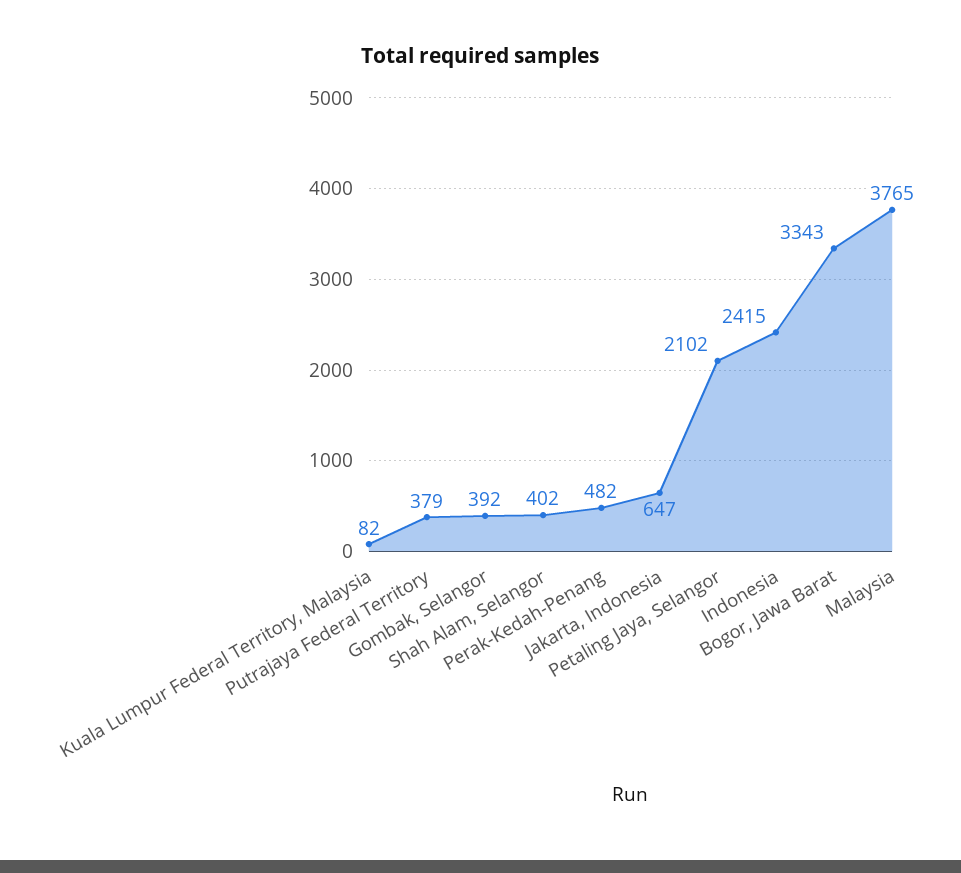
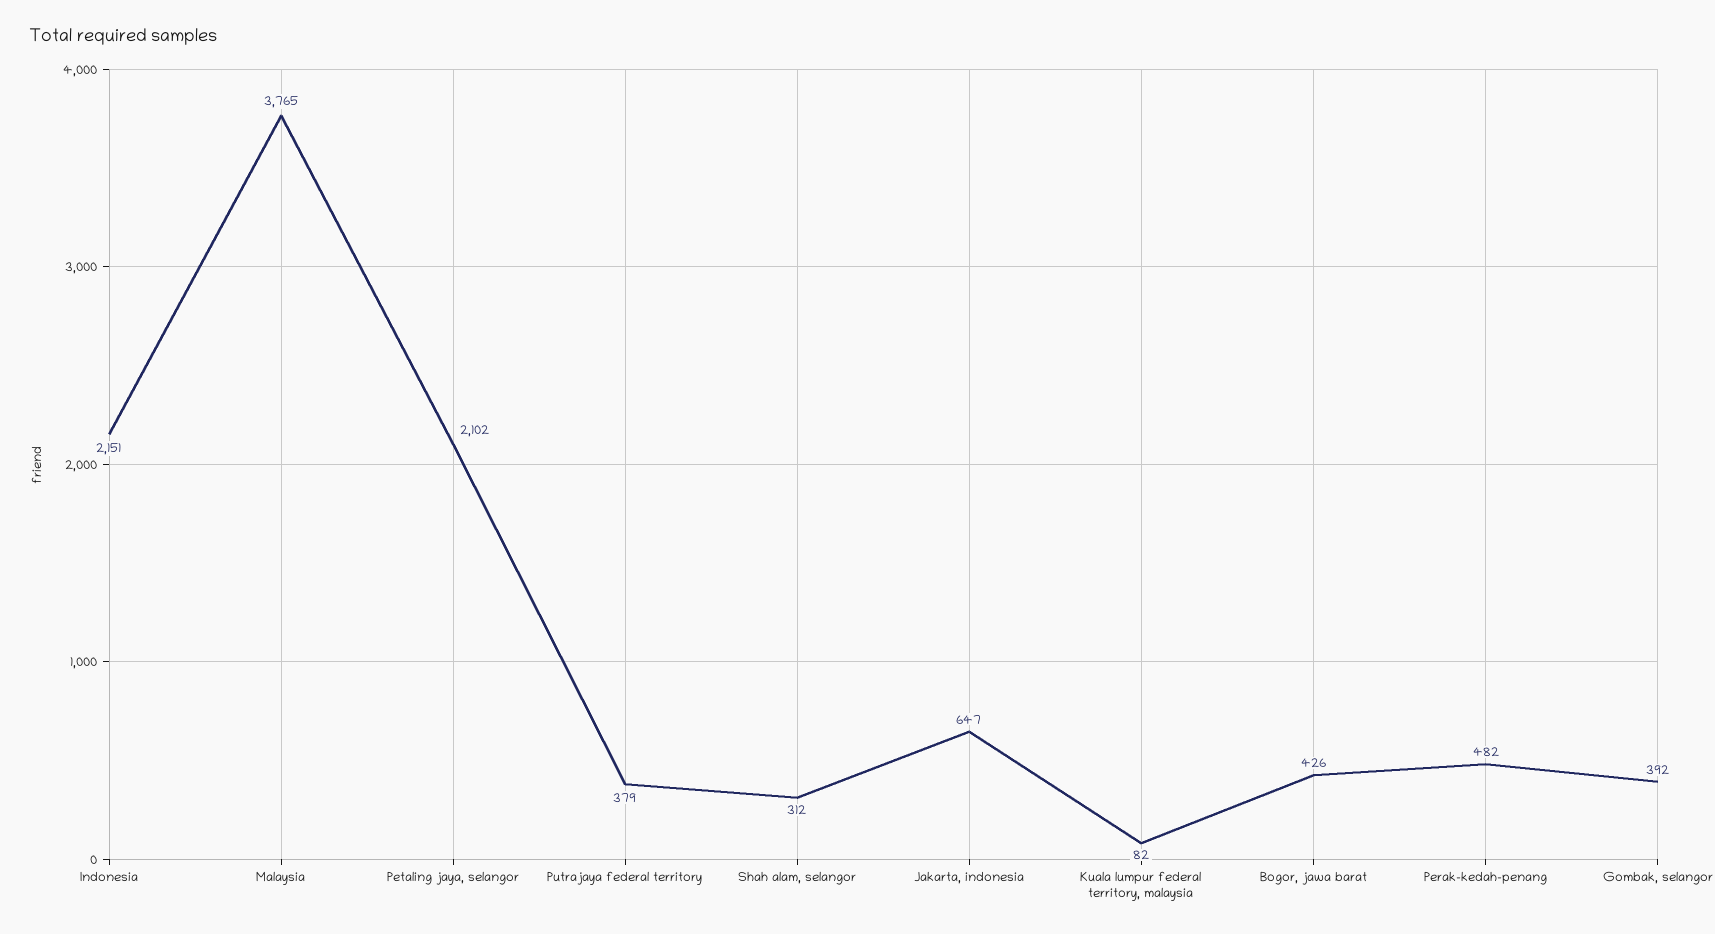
  {
    "Kuala Lumpur Federal Territory, Malaysia": 82,
    "Putrajaya Federal Territory": 379,
    "Gombak, Selangor": 392,
-   "Shah Alam, Selangor": 402,
+   "Shah Alam, Selangor": 312,
    "Perak-Kedah-Penang": 482,
    "Jakarta, Indonesia": 647,
    "Petaling Jaya, Selangor": 2102,
-   "Indonesia": 2415,
+   "Indonesia": 2151,
-   "Bogor, Jawa Barat": 3343,
+   "Bogor, Jawa Barat": 426,
    "Malaysia": 3765
  }

